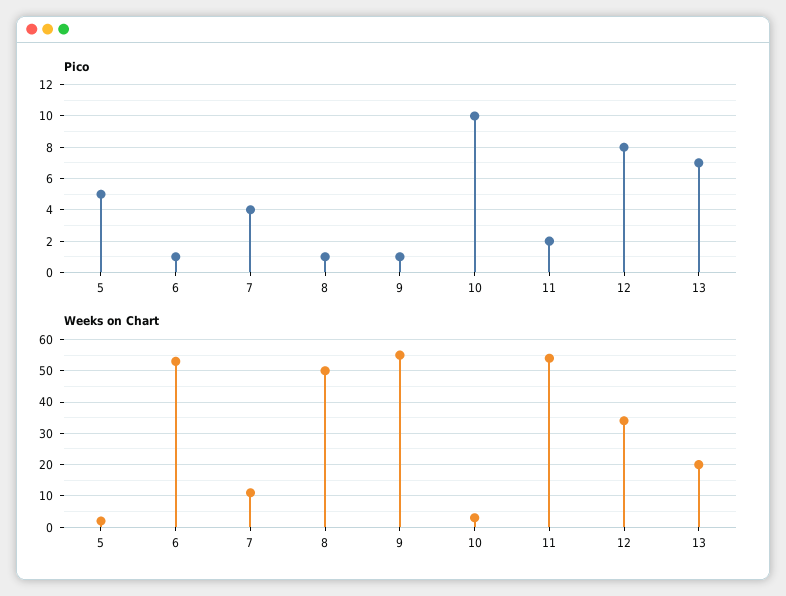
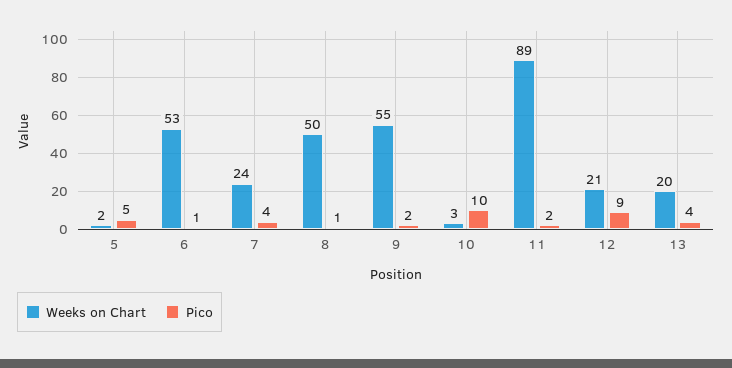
  {
    "Pico": {
      "5": 5,
      "6": 1,
      "7": 4,
      "8": 1,
-     "9": 1,
+     "9": 2,
      "10": 10,
      "11": 2,
-     "12": 8,
+     "12": 9,
-     "13": 7
+     "13": 4
    },
    "Weeks on Chart": {
      "5": 2,
      "6": 53,
-     "7": 10,
+     "7": 24,
      "8": 50,
      "9": 55,
      "10": 3,
-     "11": 55,
+     "11": 89,
-     "12": 35,
+     "12": 21,
      "13": 20
    }
  }

